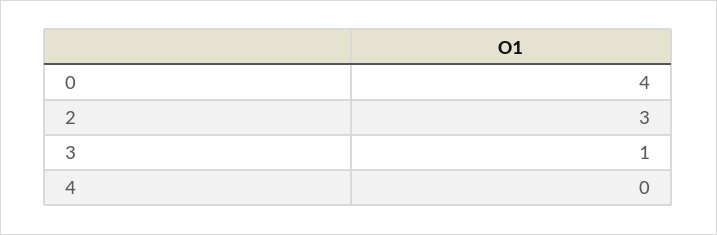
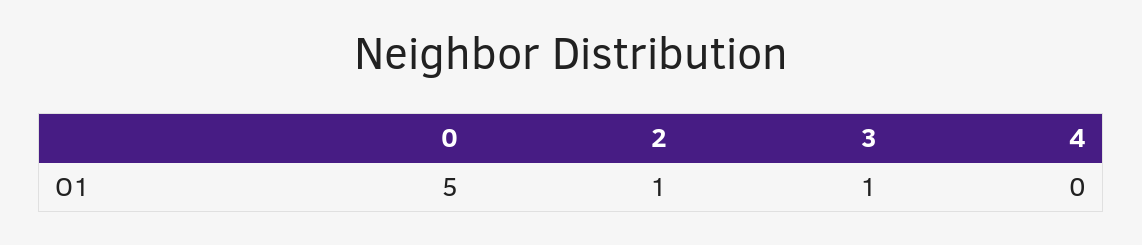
  {
-   "0": 4,
+   "0": 5,
-   "2": 3,
+   "2": 1,
    "3": 1,
    "4": 0
  }

